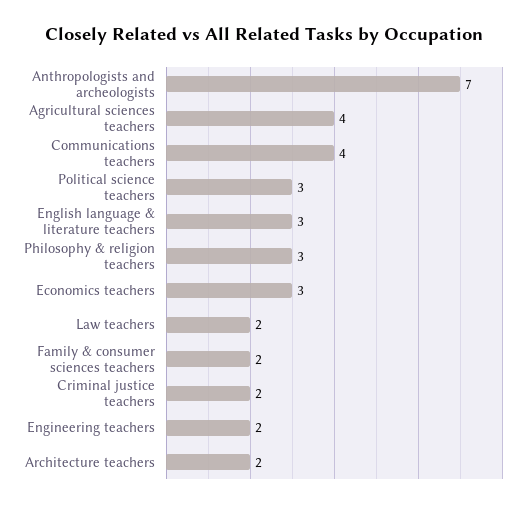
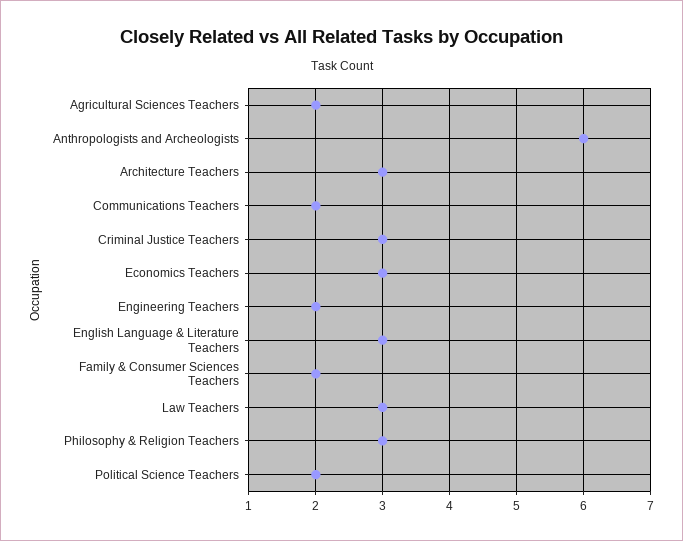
  {
-   "Anthropologists and archeologists": 7,
+   "Anthropologists and archeologists": 6,
-   "Agricultural sciences teachers": 4,
+   "Agricultural sciences teachers": 2,
-   "Communications teachers": 4,
+   "Communications teachers": 2,
-   "Political science teachers": 3,
+   "Political science teachers": 2,
    "English language & literature teachers": 3,
    "Philosophy & religion teachers": 3,
    "Economics teachers": 3,
-   "Law teachers": 2,
+   "Law teachers": 3,
    "Family & consumer sciences teachers": 2,
-   "Criminal justice teachers": 2,
+   "Criminal justice teachers": 3,
    "Engineering teachers": 2,
-   "Architecture teachers": 2
+   "Architecture teachers": 3
  }

